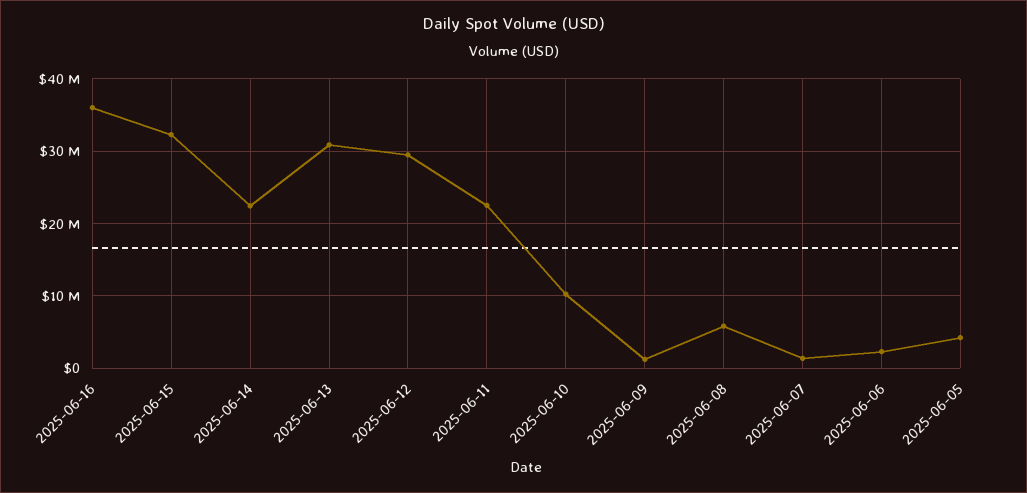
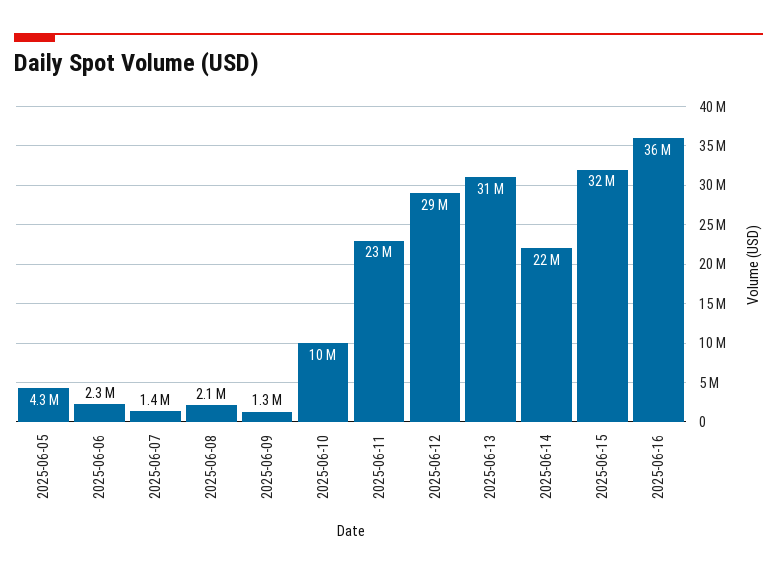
  {
    "2025-06-16": 36000000,
    "2025-06-15": 32000000,
    "2025-06-14": 22000000,
    "2025-06-13": 31000000,
    "2025-06-12": 29000000,
    "2025-06-11": 23000000,
    "2025-06-10": 10000000,
    "2025-06-09": 1300000,
-   "2025-06-08": 6000000,
+   "2025-06-08": 2100000,
    "2025-06-07": 1400000,
    "2025-06-06": 2300000,
    "2025-06-05": 4300000
  }

